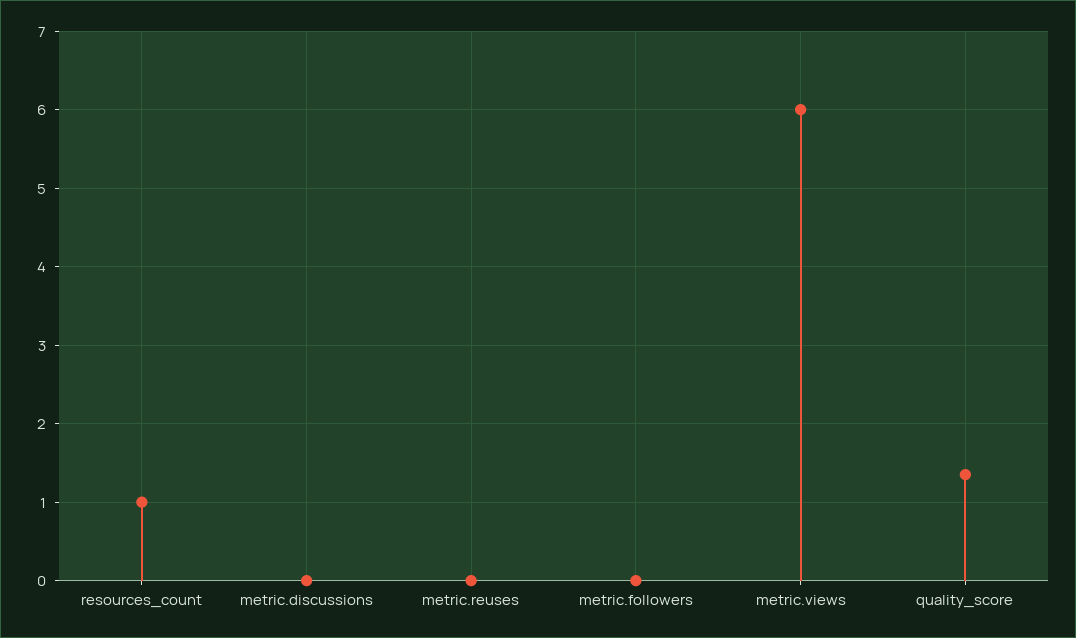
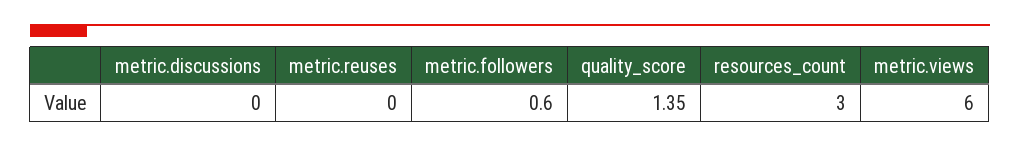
  {
-   "resources_count": 1,
+   "resources_count": 3,
    "metric.discussions": 0,
    "metric.reuses": 0,
-   "metric.followers": 0,
+   "metric.followers": 0.6,
    "metric.views": 6,
    "quality_score": 1.35
  }

